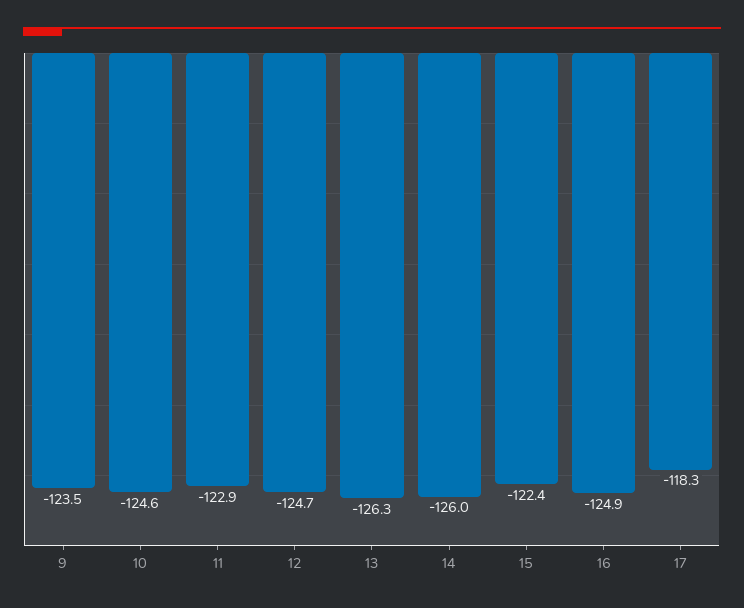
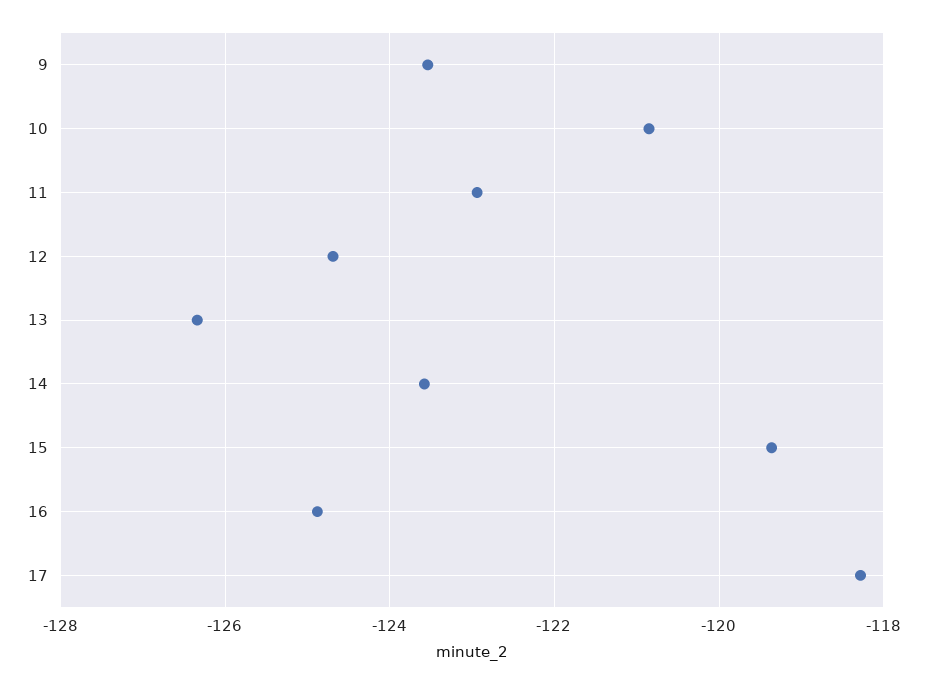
  {
    "9": -123.5,
-   "10": -124.6,
+   "10": -120.8,
    "11": -122.9,
    "12": -124.7,
    "13": -126.3,
-   "14": -126,
+   "14": -123.6,
-   "15": -122.4,
+   "15": -119.4,
    "16": -124.9,
    "17": -118.3
  }

